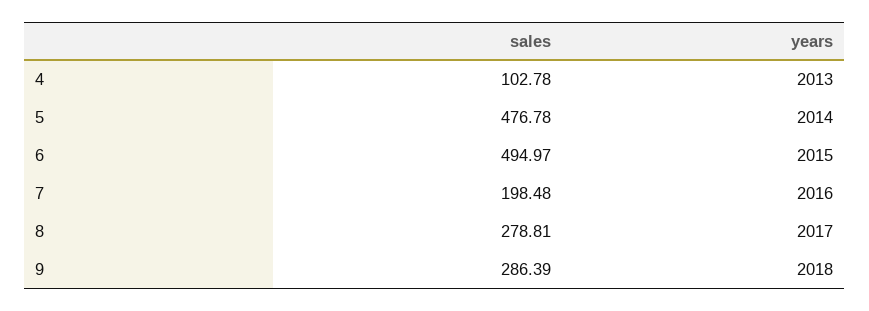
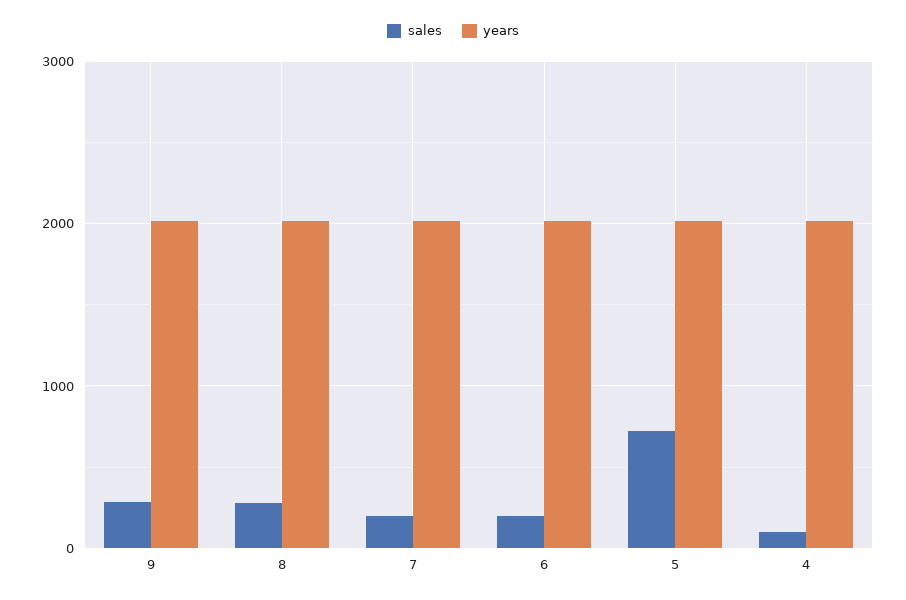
  {
    "sales": {
      "4": 102.78,
-     "5": 476.78,
+     "5": 700,
-     "6": 494.97,
+     "6": 200,
      "7": 198.48,
      "8": 278.81,
      "9": 286.39
    },
    "years": {
      "4": 2013,
      "5": 2014,
      "6": 2015,
      "7": 2016,
      "8": 2017,
      "9": 2018
    }
  }

